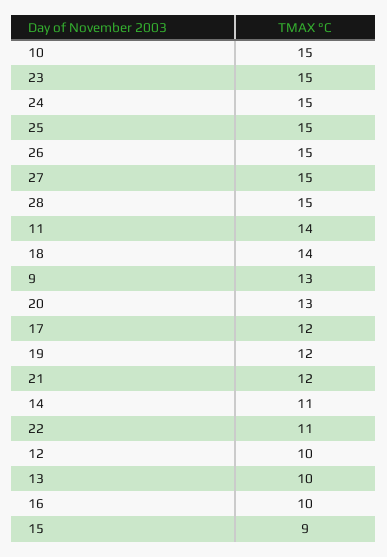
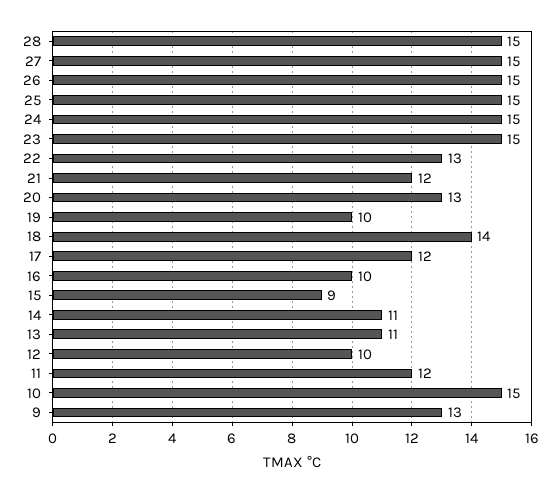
  {
    "10": 15,
    "23": 15,
    "24": 15,
    "25": 15,
    "26": 15,
    "27": 15,
    "28": 15,
-   "11": 14,
+   "11": 12,
    "18": 14,
    "9": 13,
    "20": 13,
    "17": 12,
-   "19": 12,
+   "19": 10,
    "21": 12,
    "14": 11,
-   "22": 11,
+   "22": 13,
    "12": 10,
-   "13": 10,
+   "13": 11,
    "16": 10,
    "15": 9
  }

